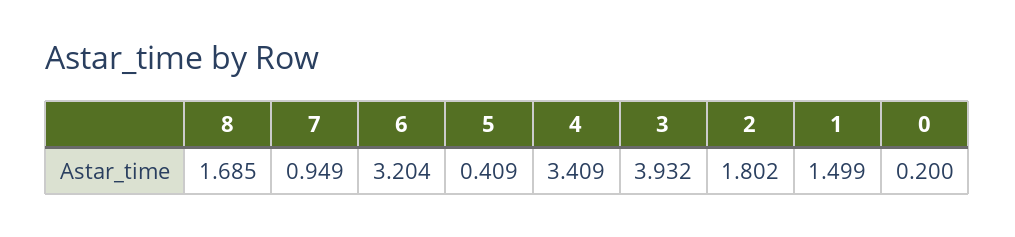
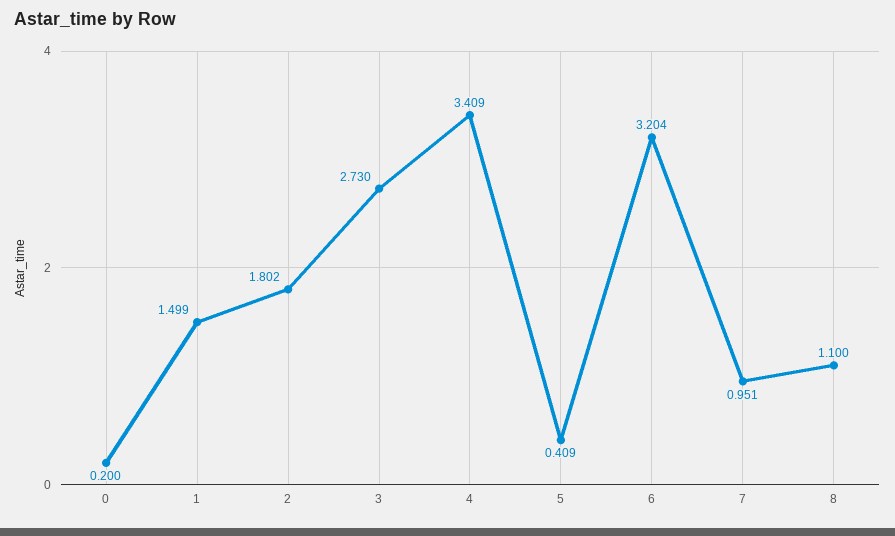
  {
-   "8": 1.685,
+   "8": 1.1,
-   "7": 0.949,
+   "7": 0.951,
    "6": 3.204,
    "5": 0.409,
    "4": 3.409,
-   "3": 3.932,
+   "3": 2.73,
    "2": 1.802,
    "1": 1.499,
    "0": 0.2
  }

